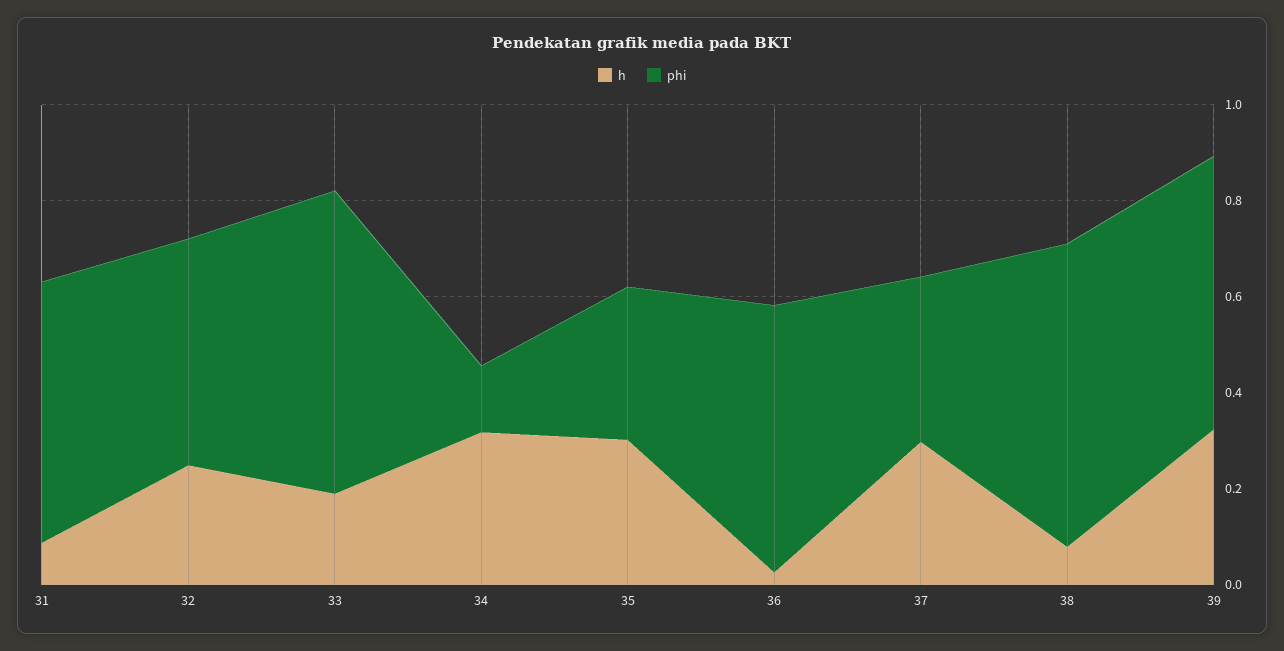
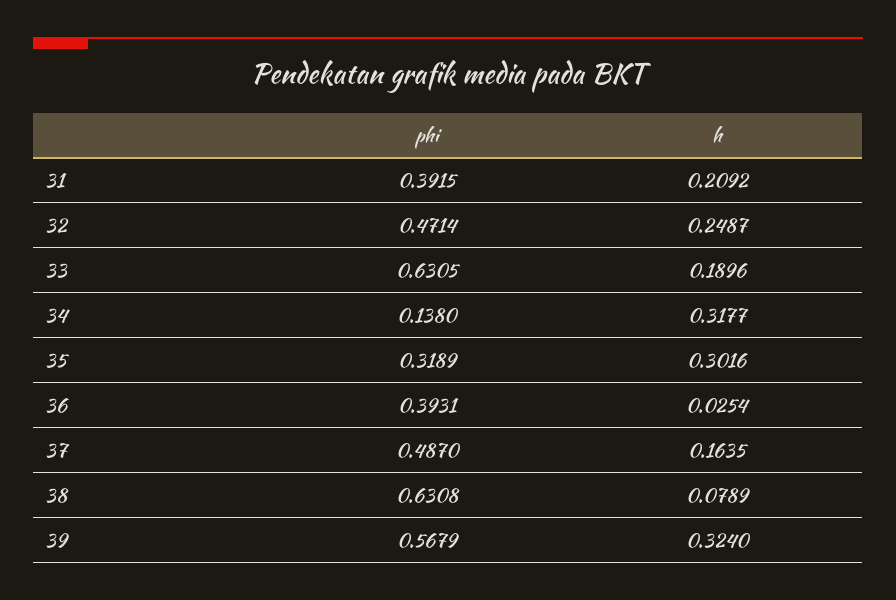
  {
    "h": {
-     "31": 0.1,
+     "31": 0.2092,
      "32": 0.2487,
      "33": 0.1896,
      "34": 0.3177,
      "35": 0.3016,
      "36": 0.0254,
-     "37": 0.3,
+     "37": 0.1635,
      "38": 0.0789,
      "39": 0.324
    },
    "phi": {
-     "31": 0.55,
+     "31": 0.3915,
      "32": 0.4714,
      "33": 0.6305,
      "34": 0.138,
      "35": 0.3189,
-     "36": 0.55,
+     "36": 0.3931,
-     "37": 0.35,
+     "37": 0.487,
      "38": 0.6308,
      "39": 0.5679
    }
  }

